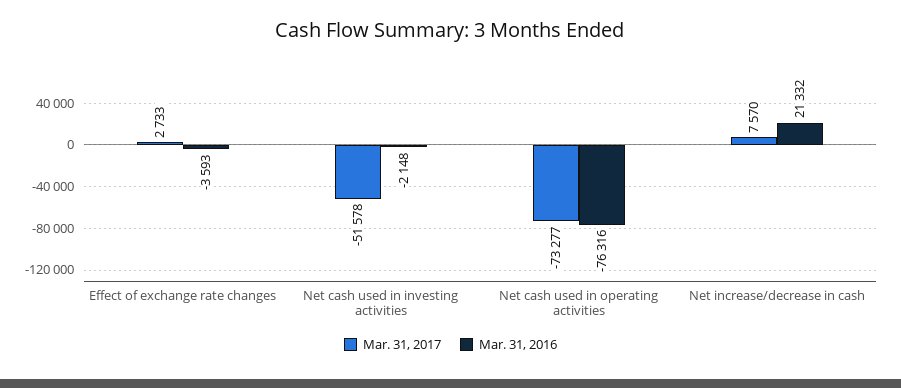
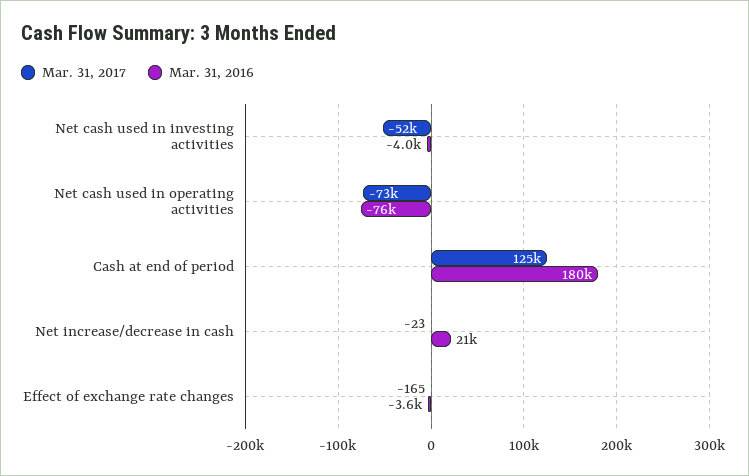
  {
    "Mar. 31, 2017": {
-     "Effect of exchange rate changes": 2733,
+     "Effect of exchange rate changes": -165,
      "Net cash used in investing activities": -51578,
      "Net cash used in operating activities": -73277,
-     "Net increase/decrease in cash": 7570
+     "Net increase/decrease in cash": -23,
+     "Cash at end of period": 125000
    },
    "Mar. 31, 2016": {
      "Effect of exchange rate changes": -3593,
-     "Net cash used in investing activities": -2148,
+     "Net cash used in investing activities": -4000,
      "Net cash used in operating activities": -76316,
-     "Net increase/decrease in cash": 21332
+     "Net increase/decrease in cash": 21332,
+     "Cash at end of period": 180000
    }
  }

